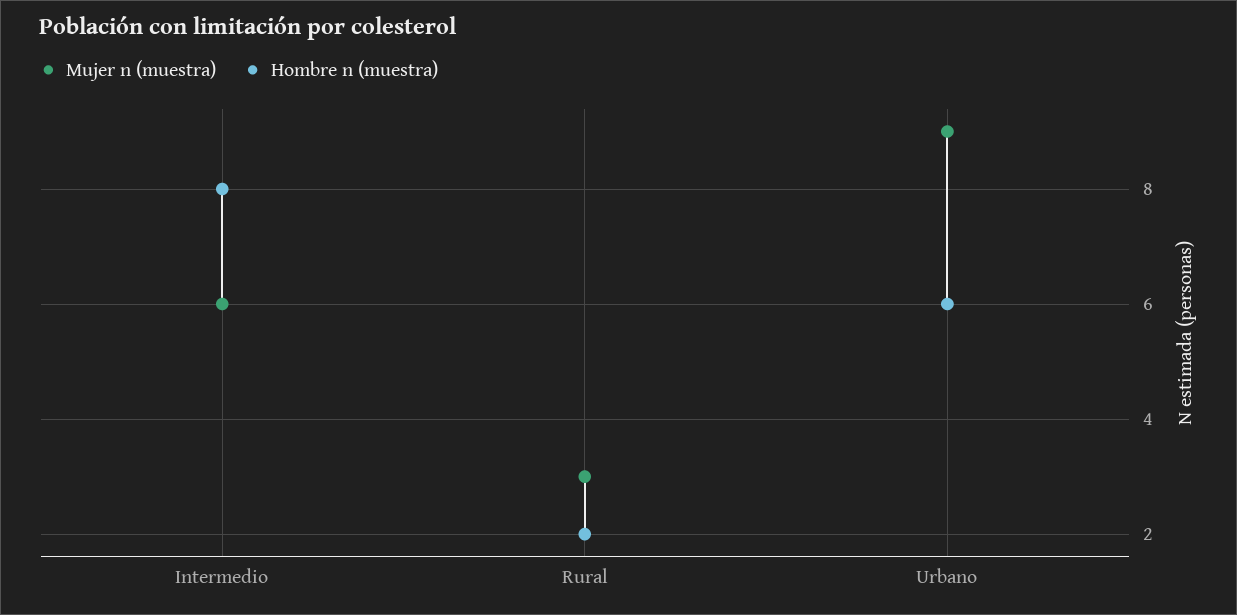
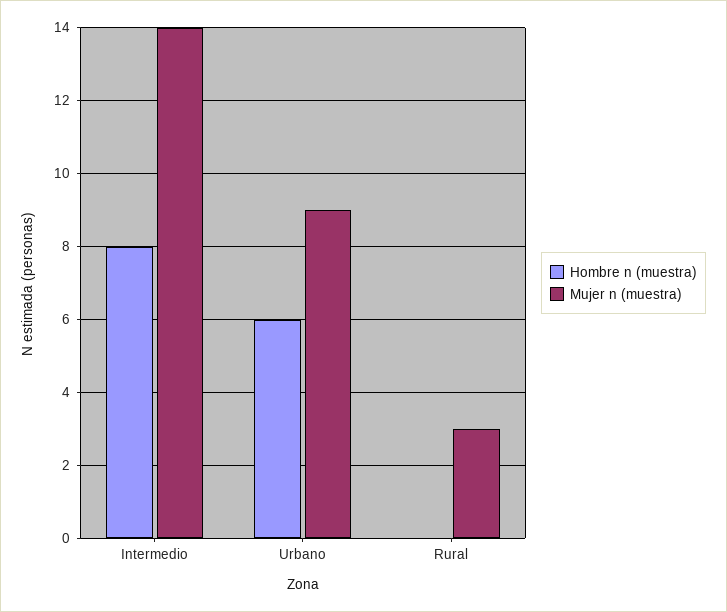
  {
    "Mujer n (muestra)": {
-     "Intermedio": 6,
+     "Intermedio": 14,
      "Rural": 3,
      "Urbano": 9
    },
    "Hombre n (muestra)": {
      "Intermedio": 8,
-     "Rural": 2,
+     "Rural": 0,
      "Urbano": 6
    }
  }

